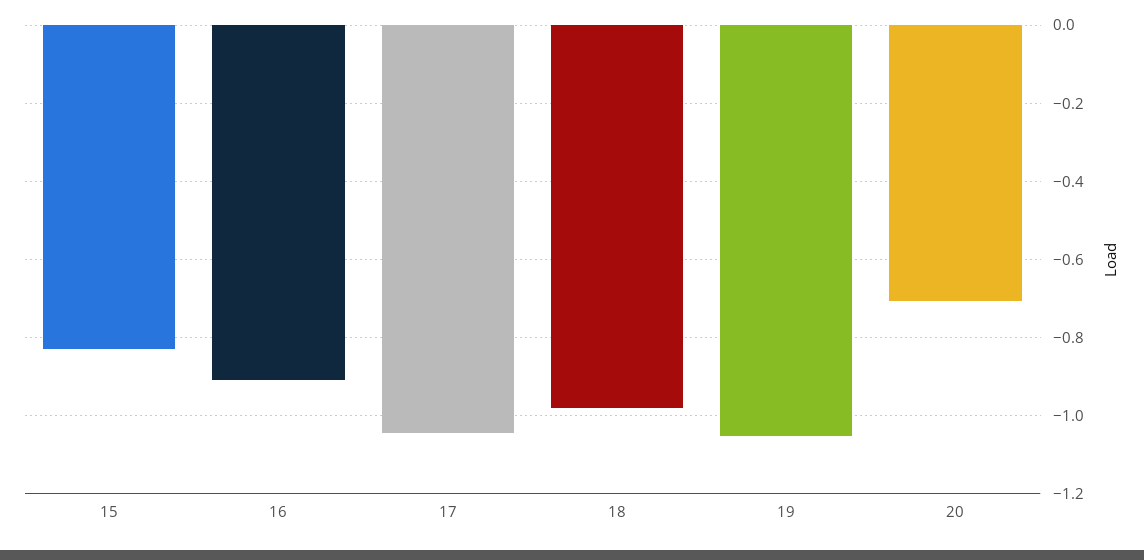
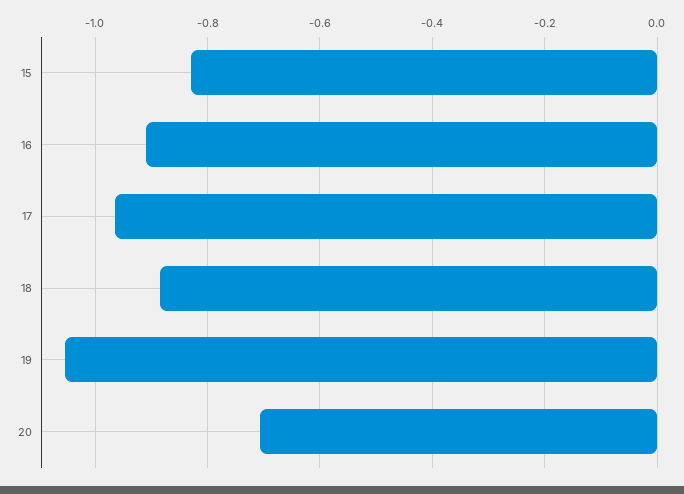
  {
    "15": -0.82,
    "16": -0.9,
-   "17": -1.04,
+   "17": -0.96,
-   "18": -0.98,
+   "18": -0.88,
    "19": -1.06,
    "20": -0.7
  }

